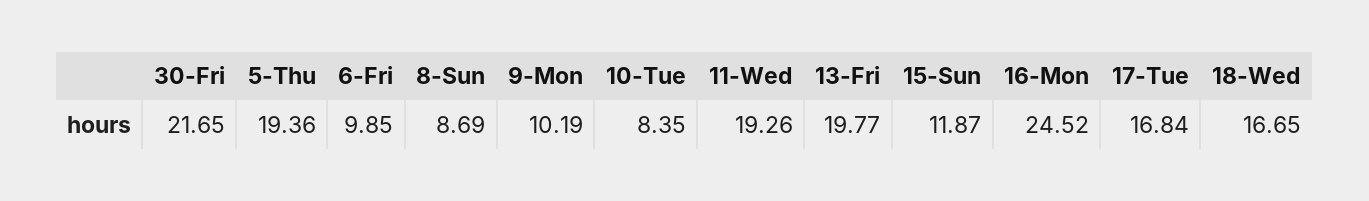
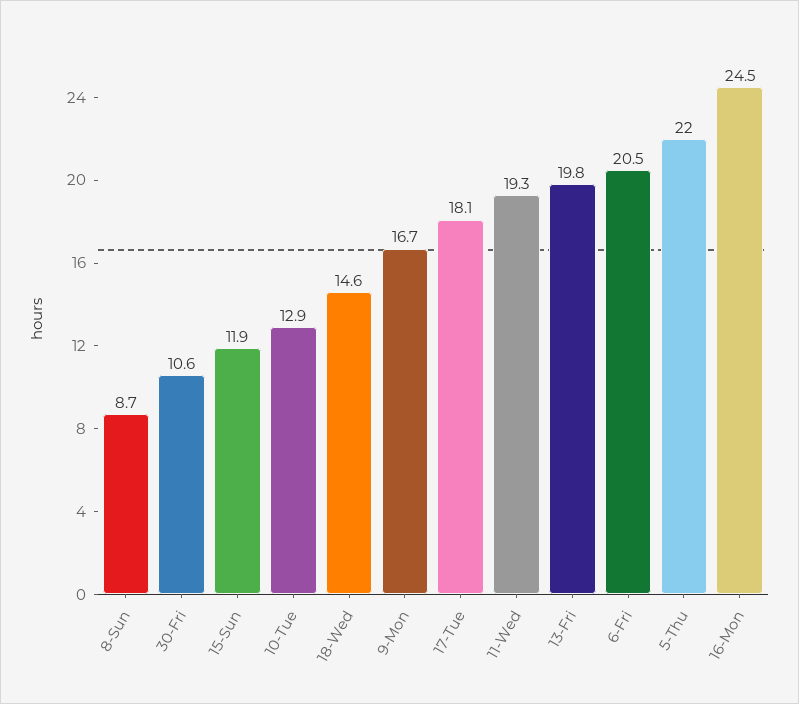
  {
-   "30-Fri": 21.65,
+   "30-Fri": 10.6,
-   "5-Thu": 19.36,
+   "5-Thu": 22,
-   "6-Fri": 9.85,
+   "6-Fri": 20.5,
    "8-Sun": 8.69,
-   "9-Mon": 10.19,
+   "9-Mon": 16.7,
-   "10-Tue": 8.35,
+   "10-Tue": 12.9,
    "11-Wed": 19.26,
    "13-Fri": 19.77,
    "15-Sun": 11.87,
    "16-Mon": 24.52,
-   "17-Tue": 16.84,
+   "17-Tue": 18.1,
-   "18-Wed": 16.65
+   "18-Wed": 14.6
  }

